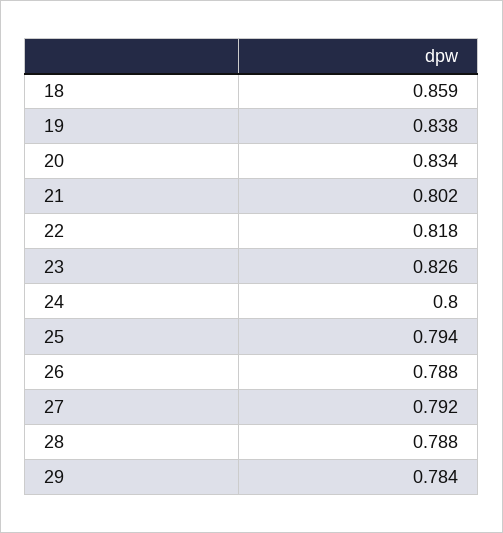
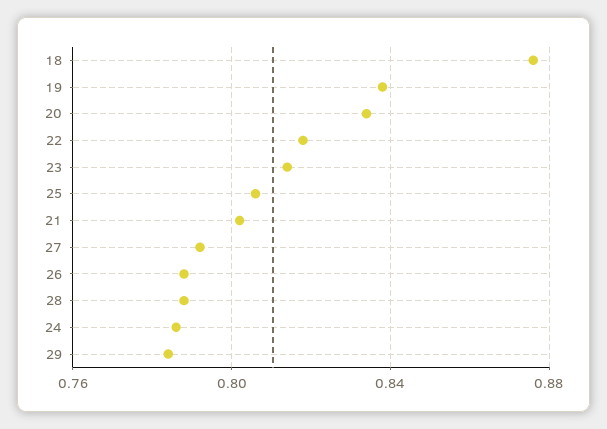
  {
-   "18": 0.859,
+   "18": 0.875,
    "19": 0.838,
    "20": 0.834,
    "21": 0.802,
    "22": 0.818,
-   "23": 0.826,
+   "23": 0.815,
-   "24": 0.8,
+   "24": 0.785,
-   "25": 0.794,
+   "25": 0.805,
    "26": 0.788,
    "27": 0.792,
    "28": 0.788,
    "29": 0.784
  }

